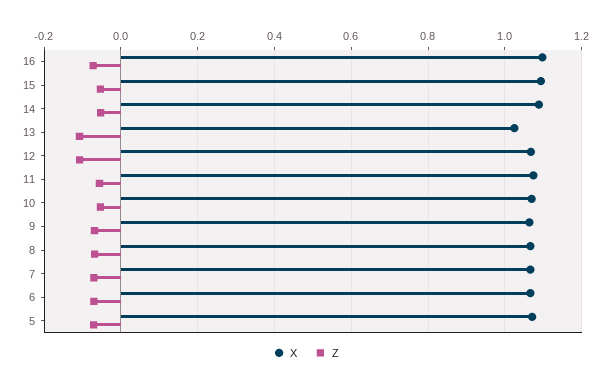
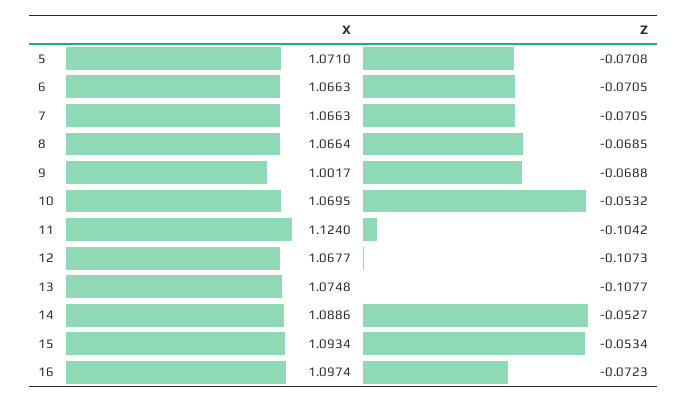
  {
    "X": {
      "16": 1.0974,
      "15": 1.0934,
      "14": 1.0886,
-     "13": 1.02,
+     "13": 1.0748,
      "12": 1.0677,
-     "11": 1.08,
+     "11": 1.124,
      "10": 1.0695,
-     "9": 1.06,
+     "9": 1.0017,
      "8": 1.0664,
      "7": 1.0663,
      "6": 1.0663,
      "5": 1.071
    },
    "Z": {
      "16": -0.0723,
      "15": -0.0534,
      "14": -0.0527,
      "13": -0.1077,
      "12": -0.1073,
-     "11": -0.06,
+     "11": -0.1042,
      "10": -0.0532,
      "9": -0.0688,
      "8": -0.0685,
      "7": -0.0705,
      "6": -0.0705,
      "5": -0.0708
    }
  }

